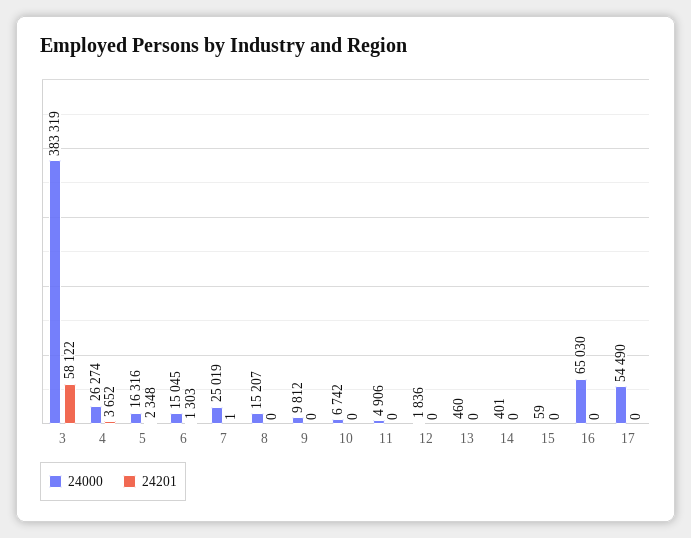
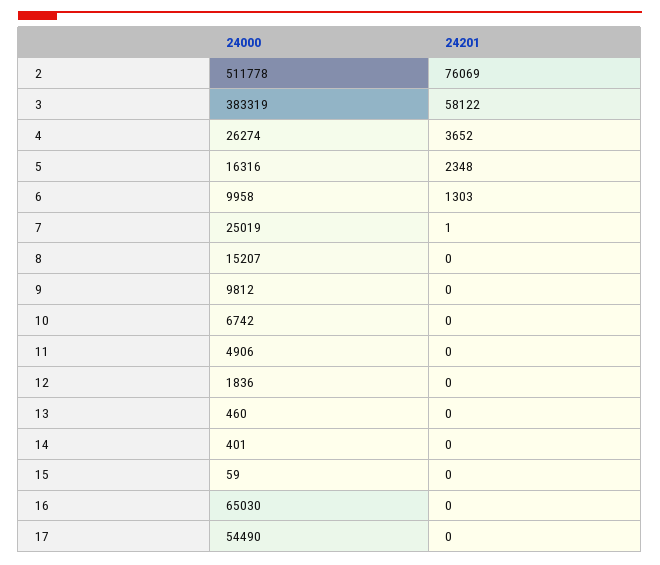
  {
    "24000": {
      "3": 383319,
      "4": 26274,
      "5": 16316,
-     "6": 15045,
+     "6": 9958,
      "7": 25019,
      "8": 15207,
      "9": 9812,
      "10": 6742,
      "11": 4906,
      "12": 1836,
      "13": 460,
      "14": 401,
      "15": 59,
      "16": 65030,
-     "17": 54490
+     "17": 54490,
+     "2": 511778
    },
    "24201": {
      "3": 58122,
      "4": 3652,
      "5": 2348,
      "6": 1303,
      "7": 1,
      "8": 0,
      "9": 0,
      "10": 0,
      "11": 0,
      "12": 0,
      "13": 0,
      "14": 0,
      "15": 0,
      "16": 0,
-     "17": 0
+     "17": 0,
+     "2": 76069
    }
  }

